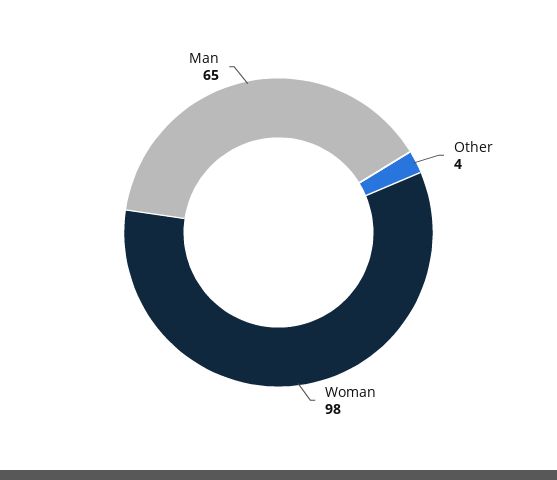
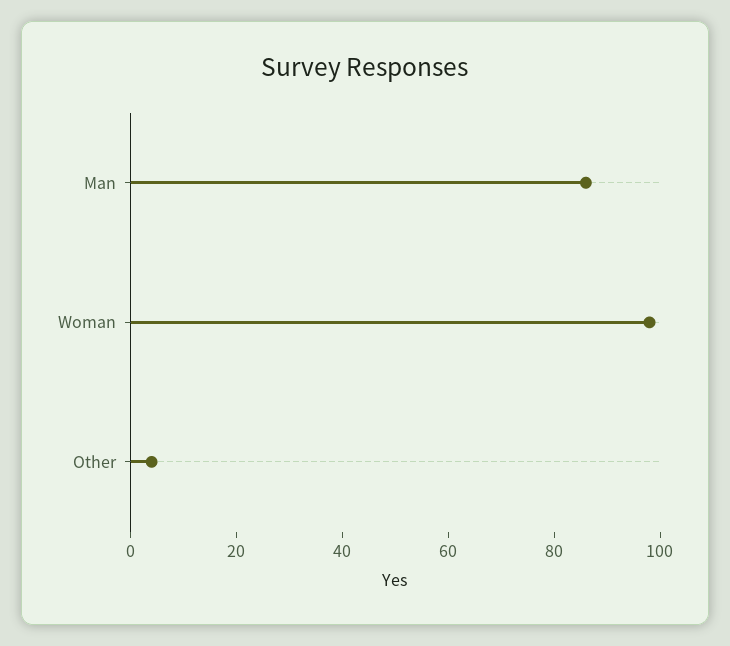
  {
    "Other": 4,
    "Woman": 98,
-   "Man": 65
+   "Man": 85
  }

